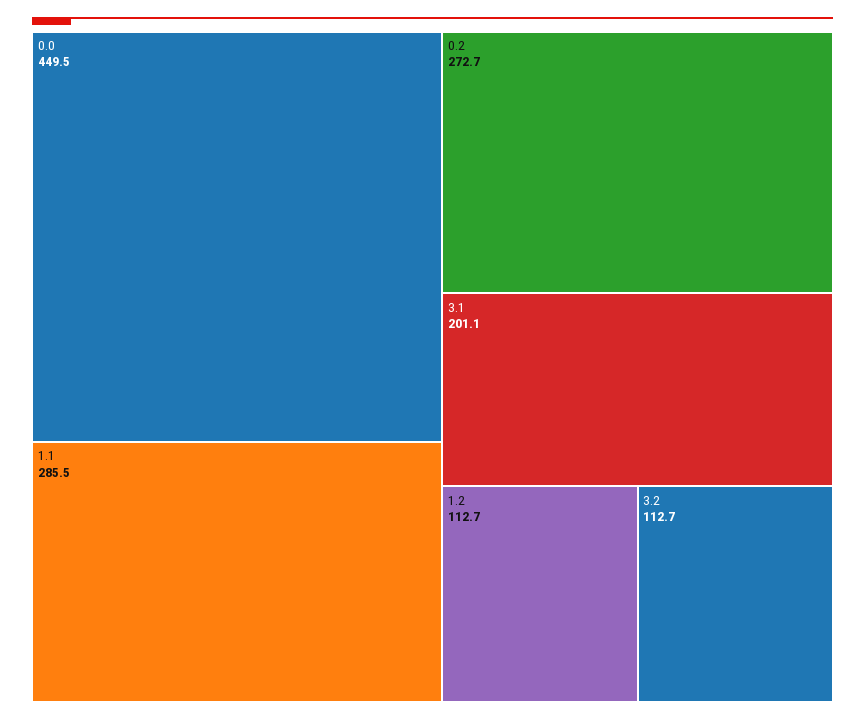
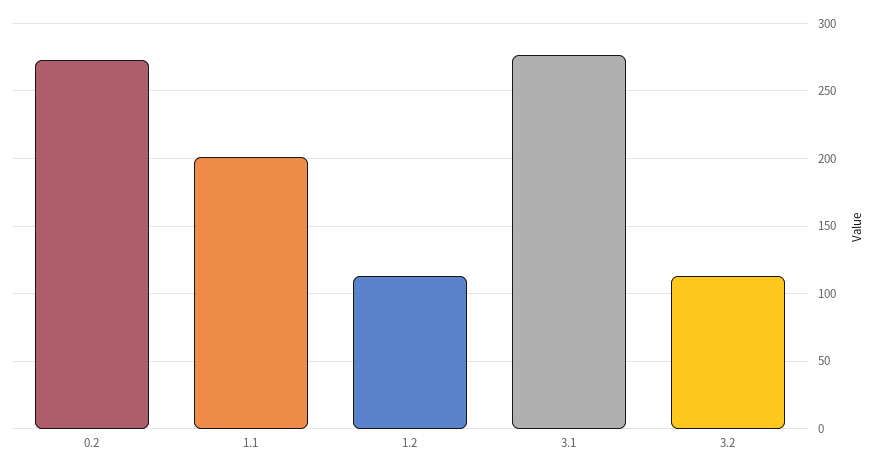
  {
-   "0.0": 449.5,
-   "1.1": 285.5,
+   "1.1": 200,
    "0.2": 272.7,
-   "3.1": 201.1,
+   "3.1": 275,
    "1.2": 112.7,
    "3.2": 112.7
  }

